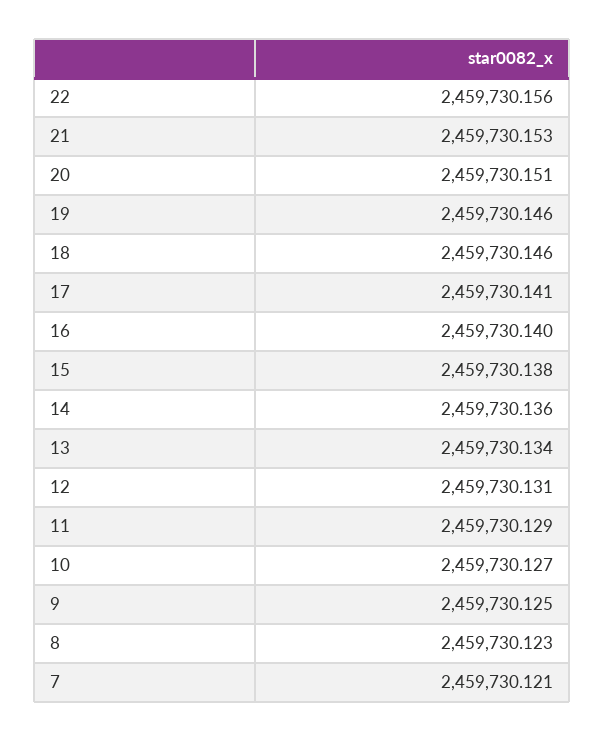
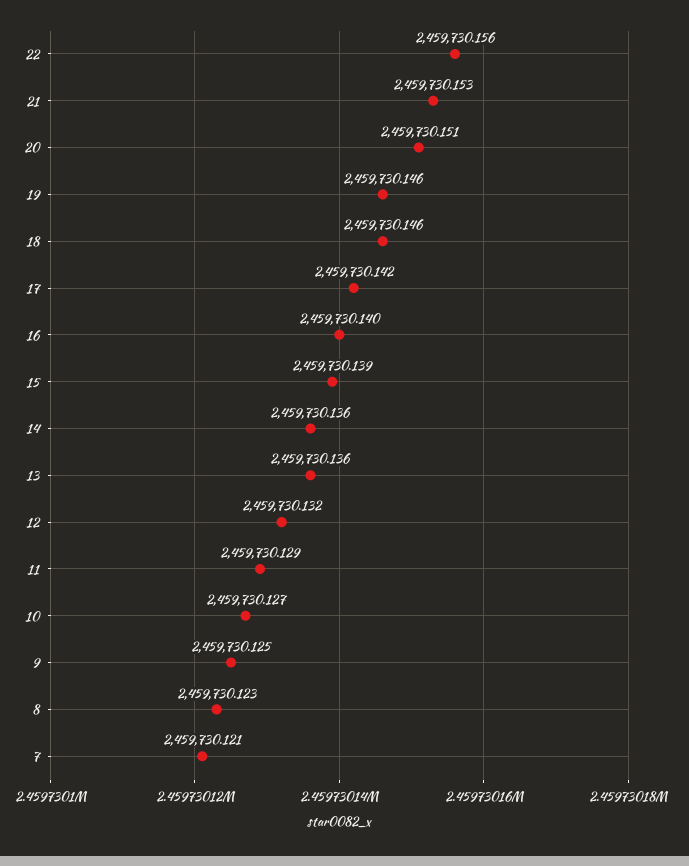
  {
    "22": 2459730.156,
    "21": 2459730.153,
    "20": 2459730.151,
    "19": 2459730.146,
    "18": 2459730.146,
-   "17": 2459730.141,
+   "17": 2459730.142,
    "16": 2459730.14,
-   "15": 2459730.138,
+   "15": 2459730.139,
    "14": 2459730.136,
-   "13": 2459730.134,
+   "13": 2459730.136,
-   "12": 2459730.131,
+   "12": 2459730.132,
    "11": 2459730.129,
    "10": 2459730.127,
    "9": 2459730.125,
    "8": 2459730.123,
    "7": 2459730.121
  }

